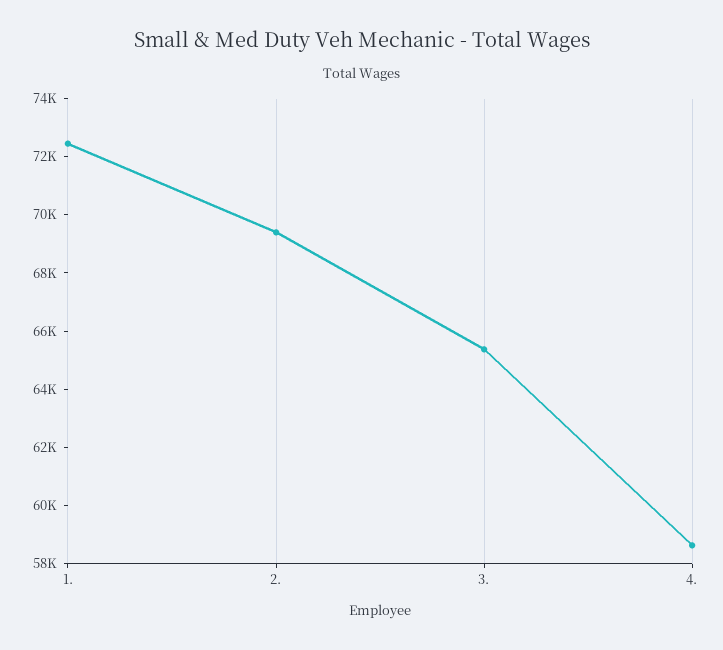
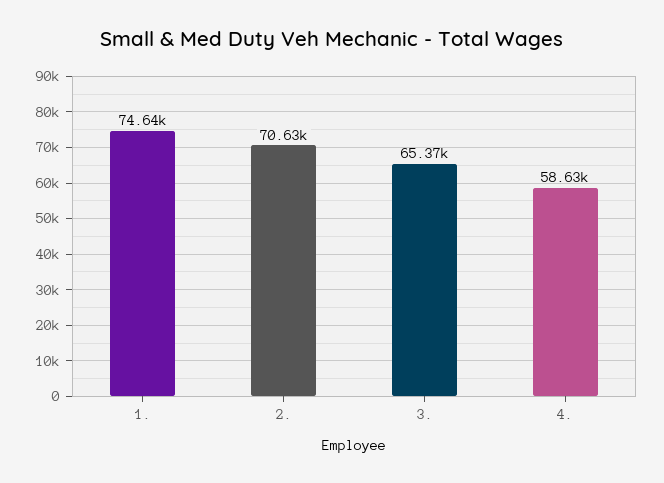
  {
-   "1.": 72500,
+   "1.": 74640,
-   "2.": 69500,
+   "2.": 70630,
    "3.": 65370,
    "4.": 58630
  }

